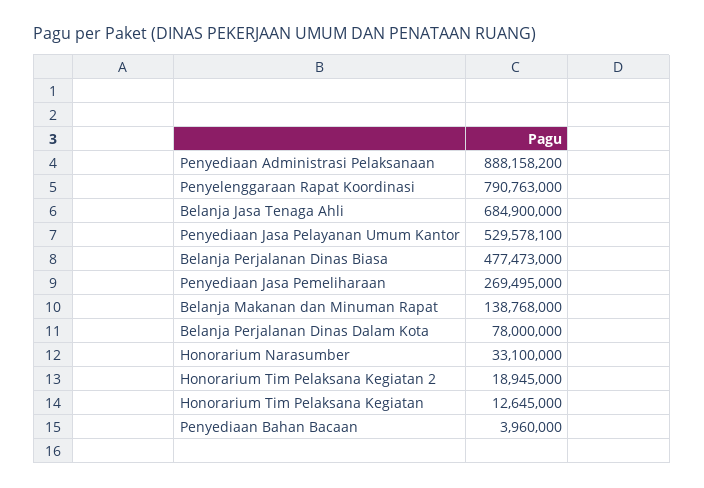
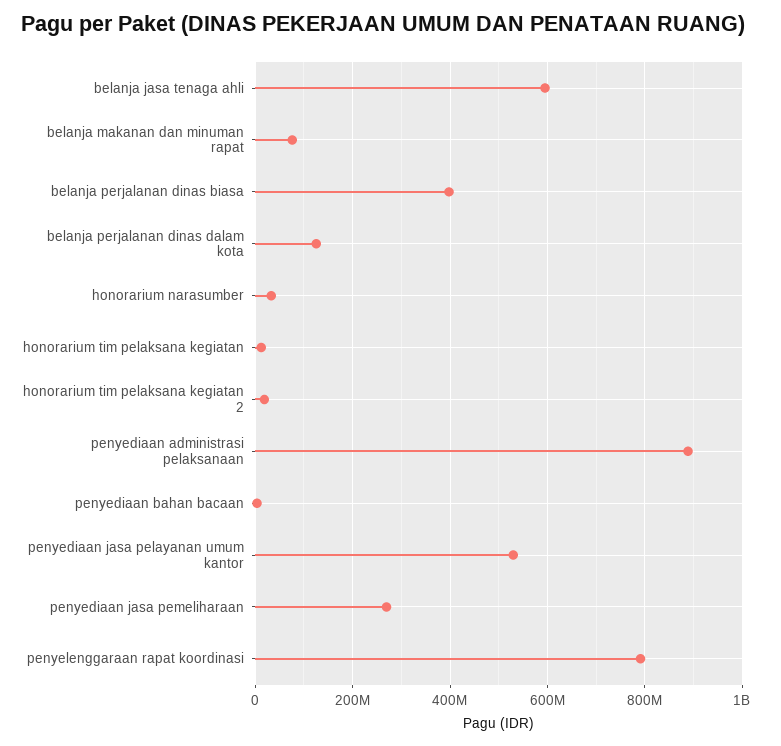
  {
    "Penyediaan Administrasi Pelaksanaan": 888158200,
    "Penyelenggaraan Rapat Koordinasi": 790763000,
-   "Belanja Jasa Tenaga Ahli": 684900000,
+   "Belanja Jasa Tenaga Ahli": 600000000,
    "Penyediaan Jasa Pelayanan Umum Kantor": 529578100,
-   "Belanja Perjalanan Dinas Biasa": 477473000,
+   "Belanja Perjalanan Dinas Biasa": 400000000,
    "Penyediaan Jasa Pemeliharaan": 269495000,
-   "Belanja Makanan dan Minuman Rapat": 138768000,
+   "Belanja Makanan dan Minuman Rapat": 80000000,
-   "Belanja Perjalanan Dinas Dalam Kota": 78000000,
+   "Belanja Perjalanan Dinas Dalam Kota": 120000000,
    "Honorarium Narasumber": 33100000,
    "Honorarium Tim Pelaksana Kegiatan 2": 18945000,
    "Honorarium Tim Pelaksana Kegiatan": 12645000,
    "Penyediaan Bahan Bacaan": 3960000
  }

